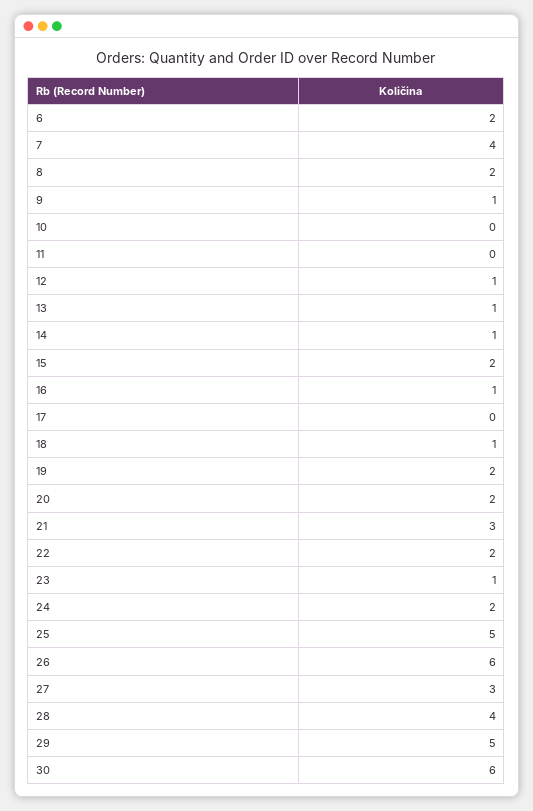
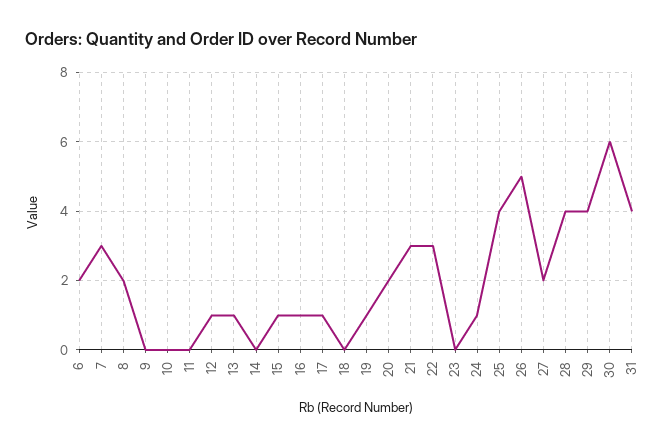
  {
    "6": 2,
-   "7": 4,
+   "7": 3,
    "8": 2,
-   "9": 1,
+   "9": 0,
    "10": 0,
    "11": 0,
    "12": 1,
    "13": 1,
-   "14": 1,
+   "14": 0,
-   "15": 2,
+   "15": 1,
    "16": 1,
-   "17": 0,
+   "17": 1,
-   "18": 1,
+   "18": 0,
-   "19": 2,
+   "19": 1,
    "20": 2,
    "21": 3,
-   "22": 2,
+   "22": 3,
-   "23": 1,
+   "23": 0,
-   "24": 2,
+   "24": 1,
-   "25": 5,
+   "25": 4,
-   "26": 6,
+   "26": 5,
-   "27": 3,
+   "27": 2,
    "28": 4,
-   "29": 5,
+   "29": 4,
-   "30": 6
+   "30": 6,
+   "31": 4
  }

